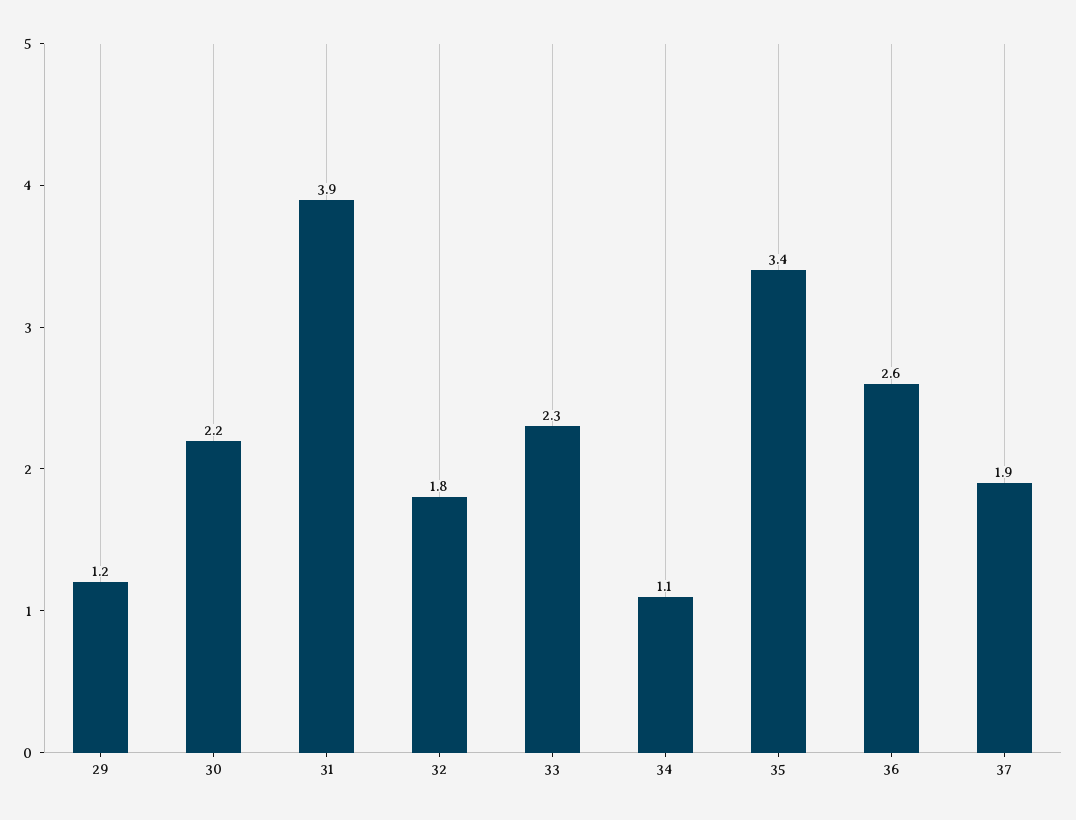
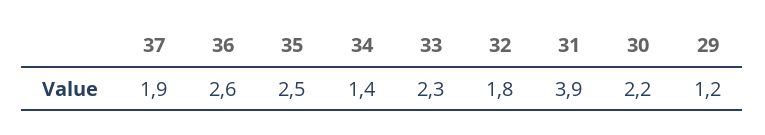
  {
    "29": 1.2,
    "30": 2.2,
    "31": 3.9,
    "32": 1.8,
    "33": 2.3,
-   "34": 1.1,
+   "34": 1.4,
-   "35": 3.4,
+   "35": 2.5,
    "36": 2.6,
    "37": 1.9
  }

